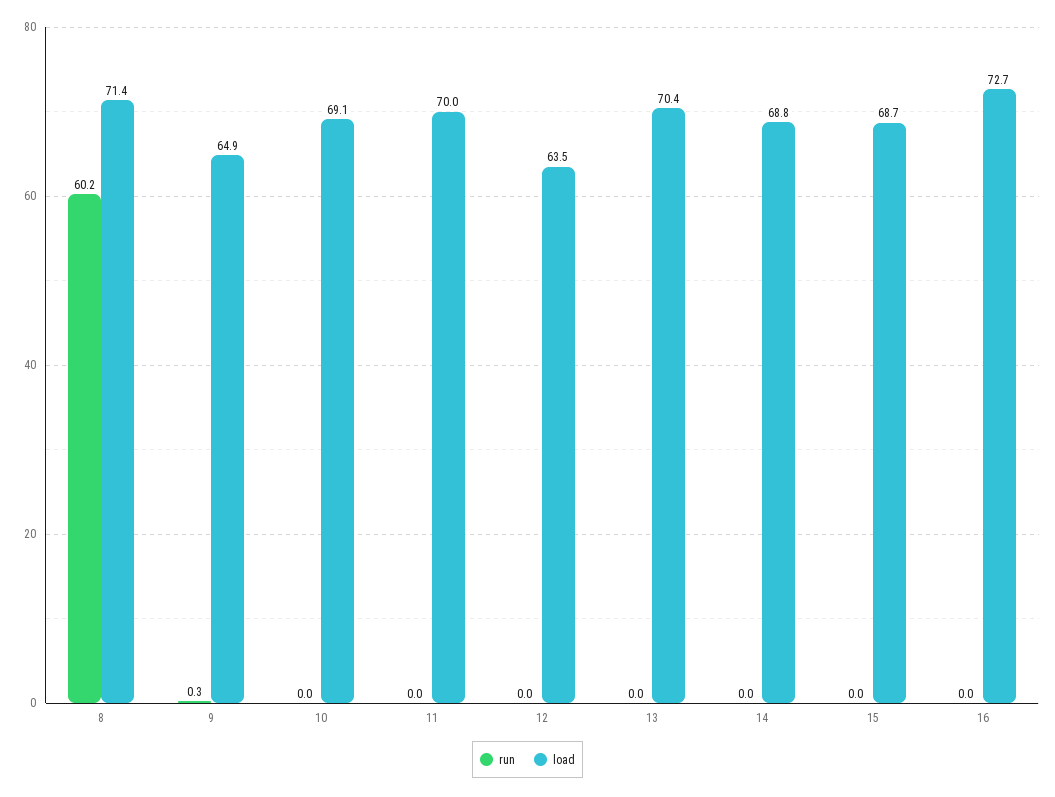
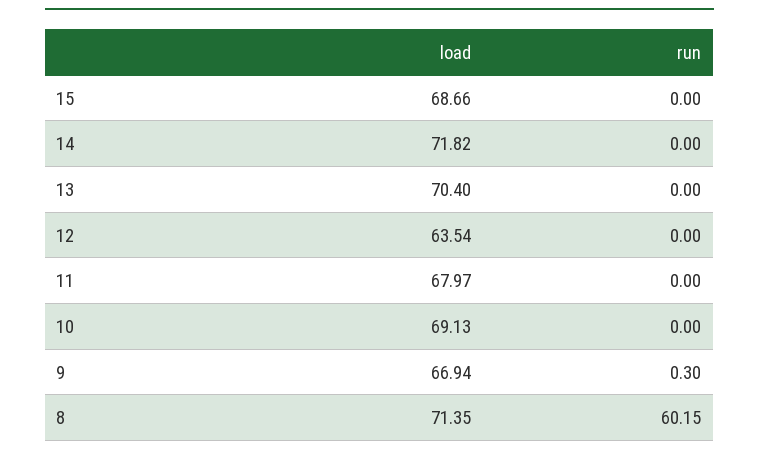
  {
    "run": {
      "8": 60.15,
      "9": 0.3,
      "10": 0,
      "11": 0,
      "12": 0,
      "13": 0,
      "14": 0,
-     "15": 0,
+     "15": 0
-     "16": 0
    },
    "load": {
      "8": 71.35,
-     "9": 64.9,
+     "9": 66.94,
      "10": 69.13,
-     "11": 70,
+     "11": 67.97,
      "12": 63.54,
      "13": 70.4,
-     "14": 68.8,
+     "14": 71.82,
-     "15": 68.66,
+     "15": 68.66
-     "16": 72.7
    }
  }

